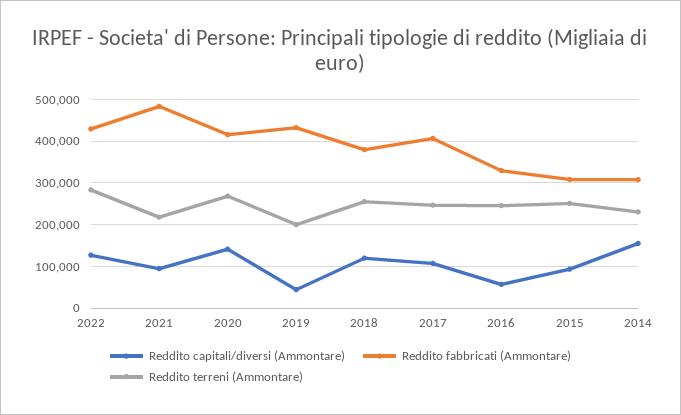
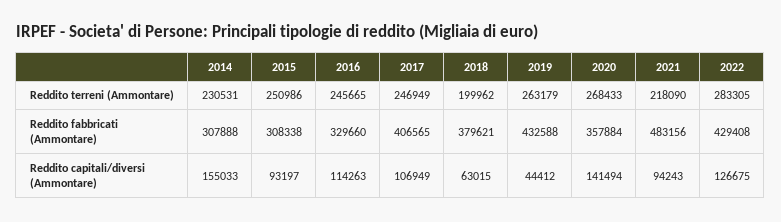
  {
    "Reddito capitali/diversi (Ammontare)": {
      "2022": 126675,
      "2021": 94243,
      "2020": 141494,
      "2019": 44412,
-     "2018": 120000,
+     "2018": 63015,
      "2017": 106949,
-     "2016": 60000,
+     "2016": 114263,
      "2015": 93197,
      "2014": 155033
    },
    "Reddito fabbricati (Ammontare)": {
      "2022": 429408,
      "2021": 483156,
-     "2020": 420000,
+     "2020": 357884,
      "2019": 432588,
      "2018": 379621,
      "2017": 406565,
      "2016": 329660,
      "2015": 308338,
      "2014": 307888
    },
    "Reddito terreni (Ammontare)": {
      "2022": 283305,
      "2021": 218090,
      "2020": 268433,
-     "2019": 200000,
+     "2019": 263179,
-     "2018": 260000,
+     "2018": 199962,
      "2017": 246949,
      "2016": 245665,
      "2015": 250986,
      "2014": 230531
    }
  }

